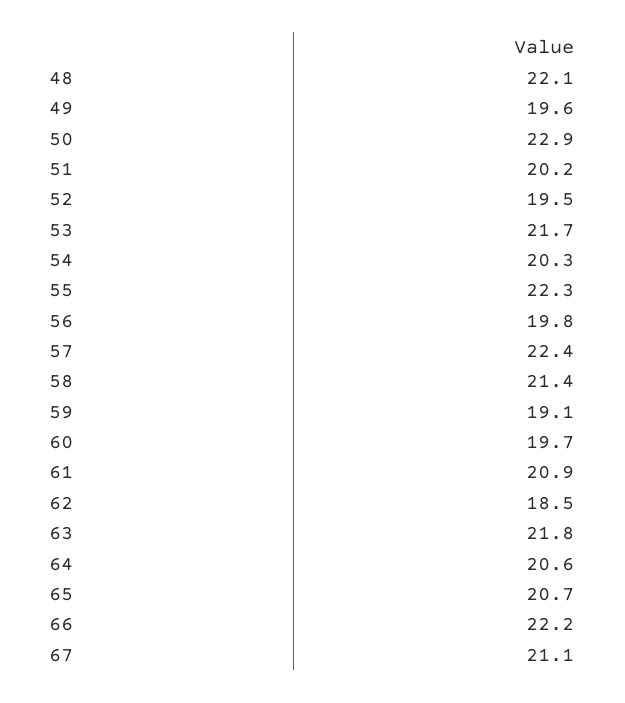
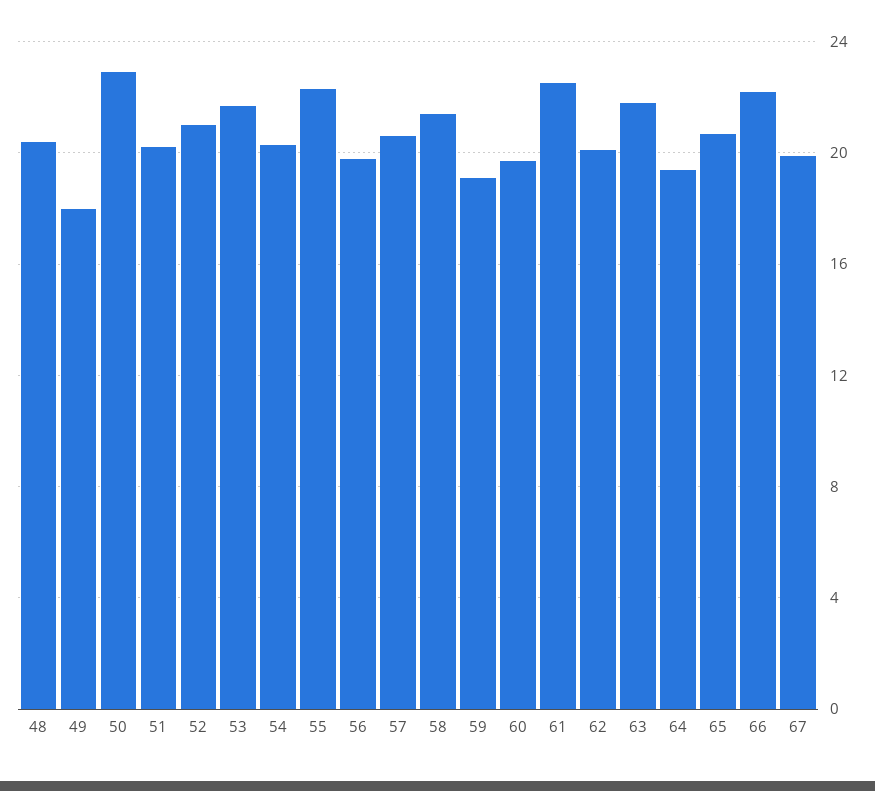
  {
-   "48": 22.1,
+   "48": 20.5,
-   "49": 19.6,
+   "49": 18,
    "50": 22.9,
    "51": 20.2,
-   "52": 19.5,
+   "52": 21,
    "53": 21.7,
    "54": 20.3,
    "55": 22.3,
    "56": 19.8,
-   "57": 22.4,
+   "57": 20.5,
    "58": 21.4,
    "59": 19.1,
    "60": 19.7,
-   "61": 20.9,
+   "61": 22.5,
-   "62": 18.5,
+   "62": 20,
    "63": 21.8,
-   "64": 20.6,
+   "64": 19.5,
    "65": 20.7,
    "66": 22.2,
-   "67": 21.1
+   "67": 20
  }

